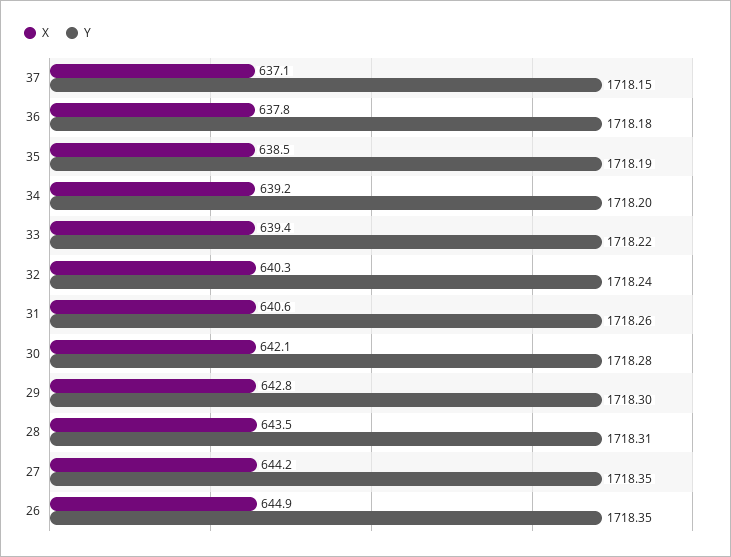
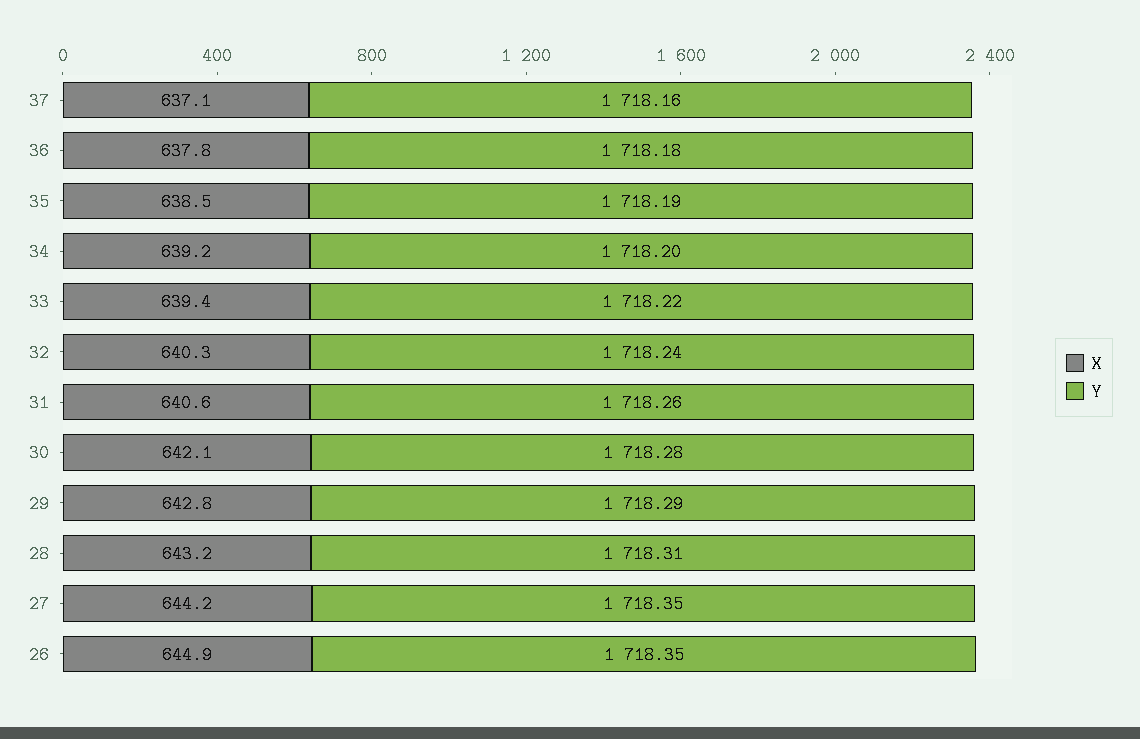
  {
    "X": {
      "37": 637.1,
      "36": 637.8,
      "35": 638.5,
      "34": 639.2,
      "33": 639.4,
      "32": 640.3,
      "31": 640.6,
      "30": 642.1,
      "29": 642.8,
-     "28": 643.5,
+     "28": 643.2,
      "27": 644.2,
      "26": 644.9
    },
    "Y": {
-     "37": 1718.15,
+     "37": 1718.16,
      "36": 1718.18,
      "35": 1718.19,
      "34": 1718.2,
      "33": 1718.22,
      "32": 1718.24,
      "31": 1718.26,
      "30": 1718.28,
-     "29": 1718.3,
+     "29": 1718.29,
      "28": 1718.31,
      "27": 1718.35,
      "26": 1718.35
    }
  }

